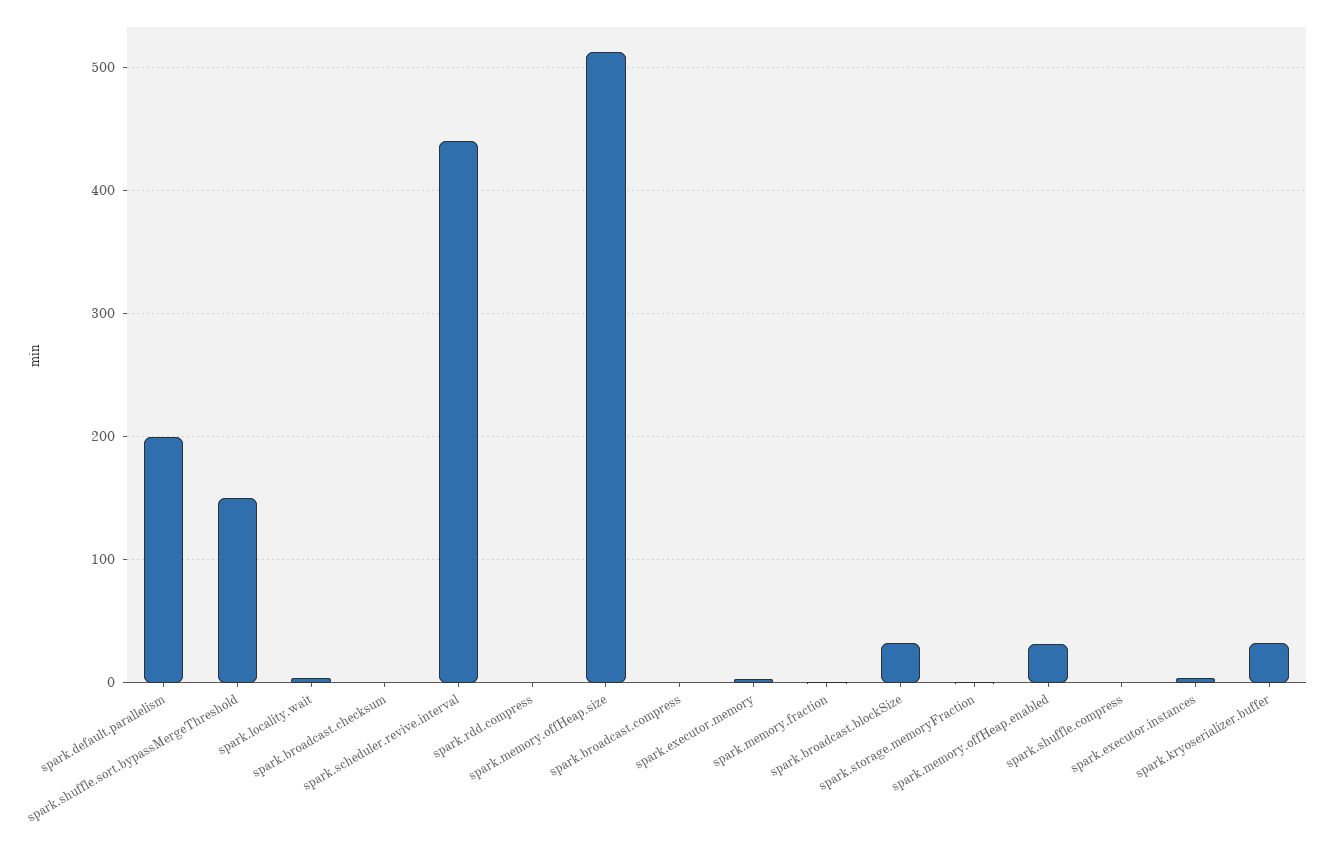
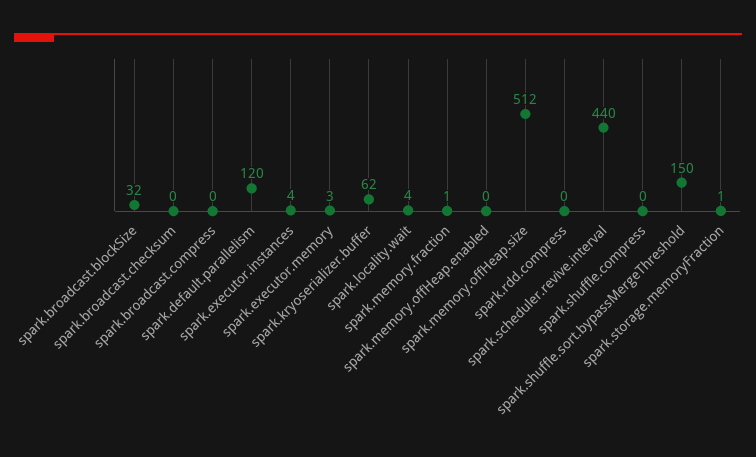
  {
-   "spark.default.parallelism": 200,
+   "spark.default.parallelism": 120,
    "spark.shuffle.sort.bypassMergeThreshold": 150,
    "spark.locality.wait": 4,
    "spark.broadcast.checksum": 0,
    "spark.scheduler.revive.interval": 440,
    "spark.rdd.compress": 0,
    "spark.memory.offHeap.size": 512,
    "spark.broadcast.compress": 0,
    "spark.executor.memory": 3,
    "spark.memory.fraction": 1,
    "spark.broadcast.blockSize": 32,
    "spark.storage.memoryFraction": 1,
-   "spark.memory.offHeap.enabled": 30,
+   "spark.memory.offHeap.enabled": 0,
    "spark.shuffle.compress": 0,
    "spark.executor.instances": 4,
-   "spark.kryoserializer.buffer": 30
+   "spark.kryoserializer.buffer": 62
  }

